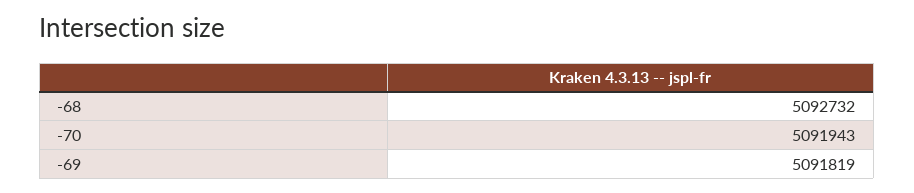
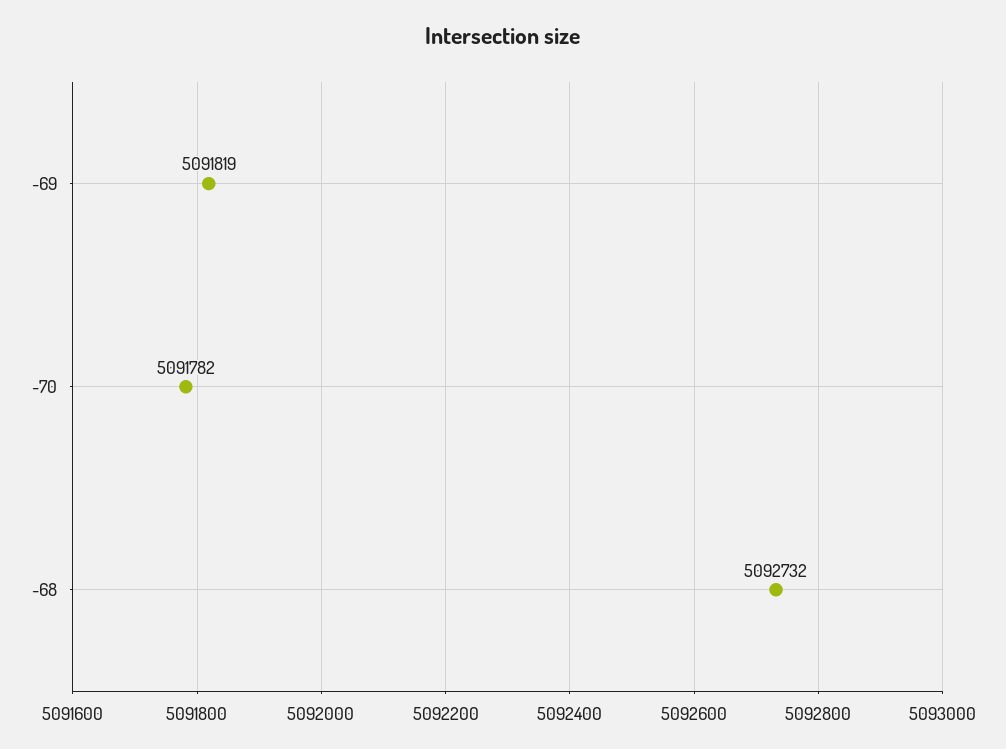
  {
    "-68": 5092732,
-   "-70": 5091943,
+   "-70": 5091782,
    "-69": 5091819
  }

